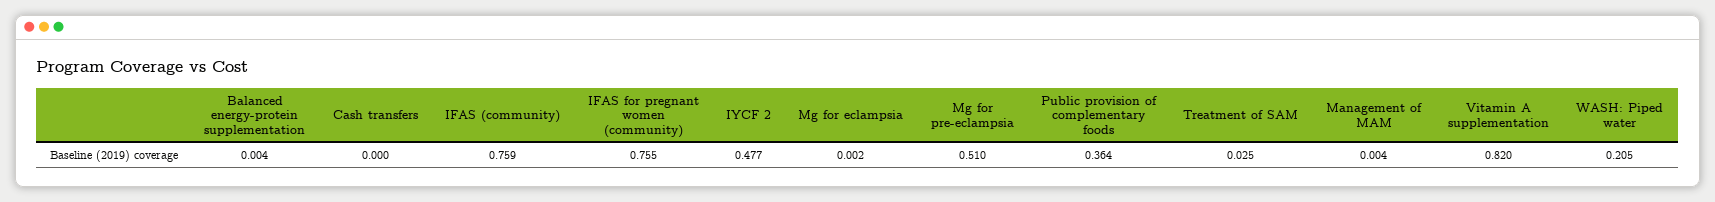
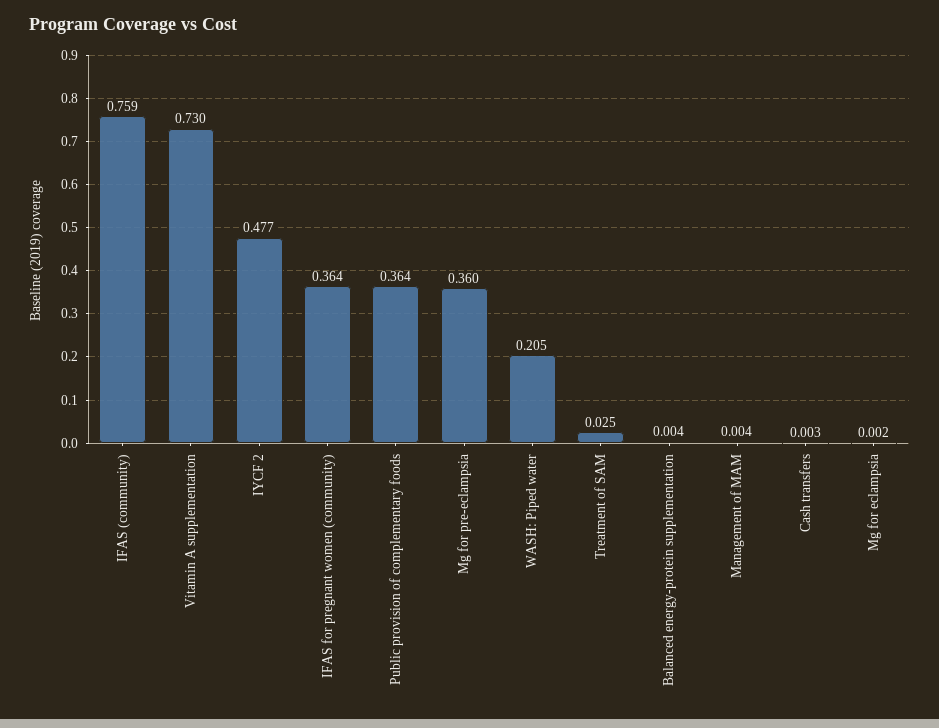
  {
    "Balanced energy-protein supplementation": 0.004,
-   "Cash transfers": 0,
+   "Cash transfers": 0.003,
    "IFAS (community)": 0.759,
-   "IFAS for pregnant women (community)": 0.755,
+   "IFAS for pregnant women (community)": 0.364,
    "IYCF 2": 0.477,
    "Mg for eclampsia": 0.002,
-   "Mg for pre-eclampsia": 0.51,
+   "Mg for pre-eclampsia": 0.36,
    "Public provision of complementary foods": 0.364,
    "Treatment of SAM": 0.025,
    "Management of MAM": 0.004,
-   "Vitamin A supplementation": 0.82,
+   "Vitamin A supplementation": 0.73,
    "WASH: Piped water": 0.205
  }

